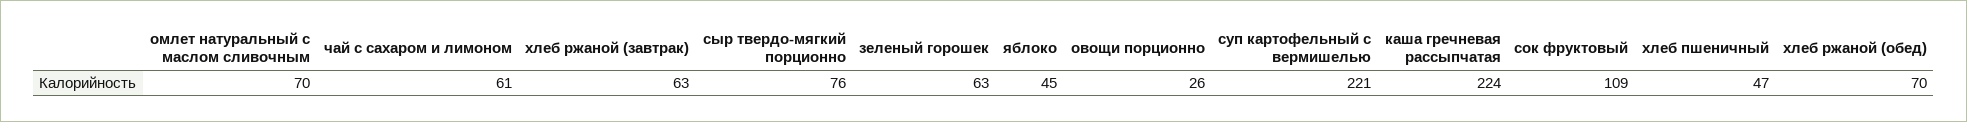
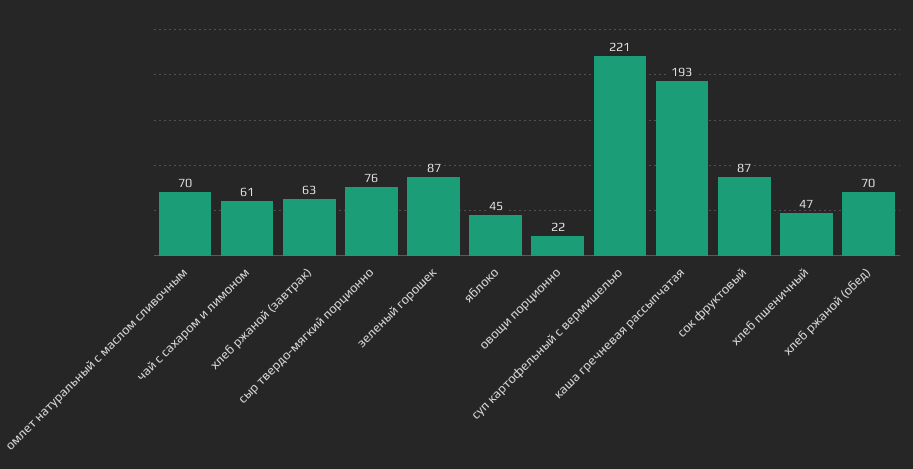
  {
    "омлет натуральный с маслом сливочным": 70,
    "чай с сахаром и лимоном": 61,
    "хлеб ржаной (завтрак)": 63,
    "сыр твердо-мягкий порционно": 76,
-   "зеленый горошек": 63,
+   "зеленый горошек": 87,
    "яблоко": 45,
-   "овощи порционно": 26,
+   "овощи порционно": 22,
    "суп картофельный с вермишелью": 221,
-   "каша гречневая рассыпчатая": 224,
+   "каша гречневая рассыпчатая": 193,
-   "сок фруктовый": 109,
+   "сок фруктовый": 87,
    "хлеб пшеничный": 47,
    "хлеб ржаной (обед)": 70
  }

